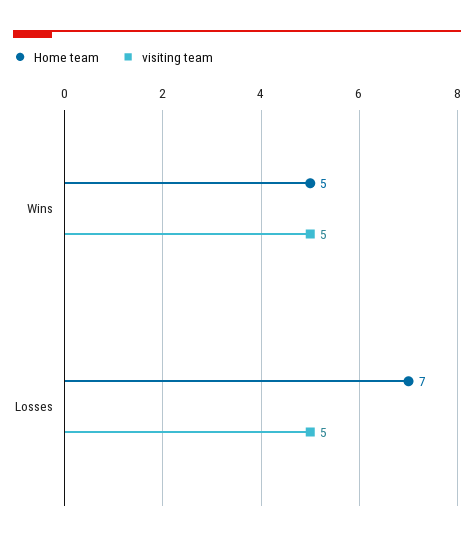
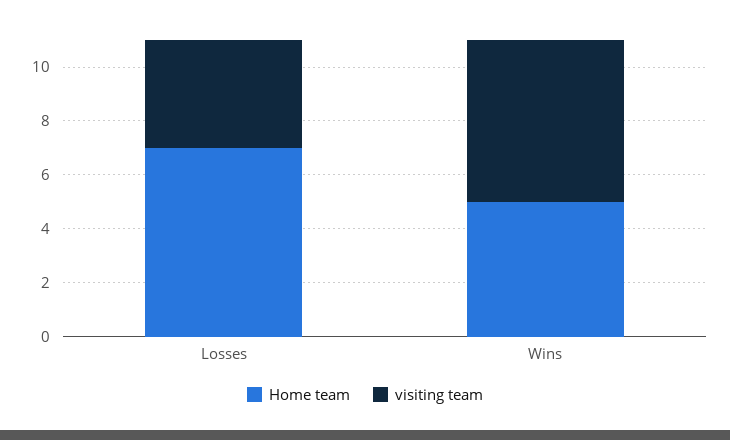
  {
    "Home team": {
      "Wins": 5,
      "Losses": 7
    },
    "visiting team": {
-     "Wins": 5,
+     "Wins": 6,
-     "Losses": 5
+     "Losses": 4
    }
  }

